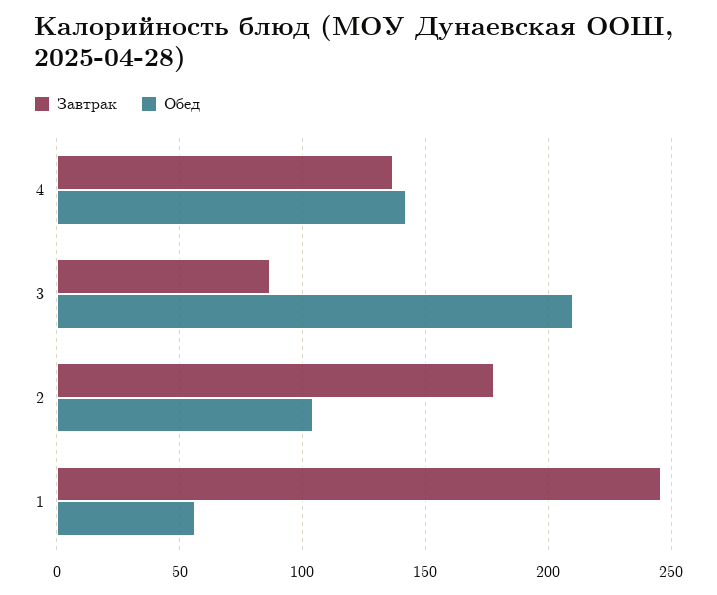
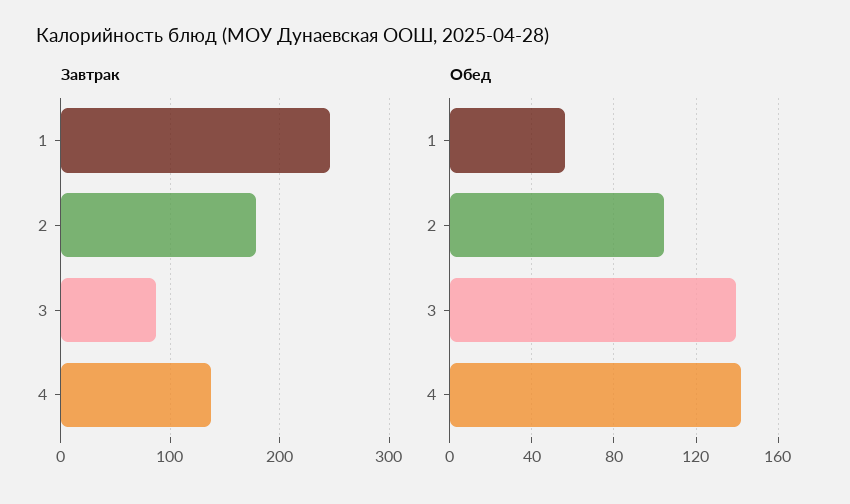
  {
    "Завтрак": {
      "4": 135,
      "3": 85,
      "2": 180,
      "1": 245
    },
    "Обед": {
      "4": 140,
-     "3": 210,
+     "3": 140,
      "2": 105,
      "1": 55
    }
  }

